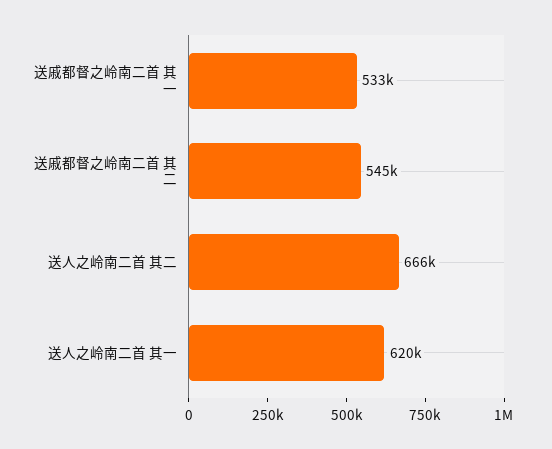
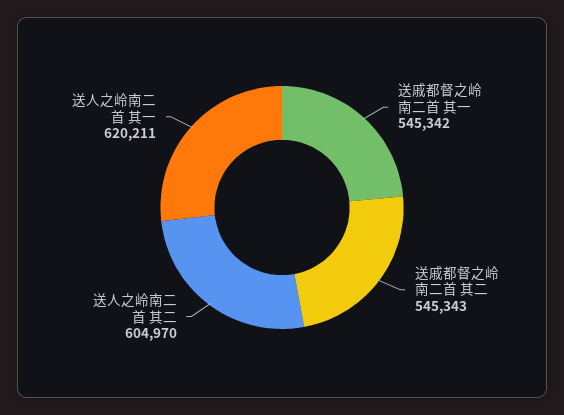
  {
-   "送戚都督之岭南二首 其一": 533000,
+   "送戚都督之岭南二首 其一": 545342,
    "送戚都督之岭南二首 其二": 545343,
-   "送人之岭南二首 其二": 666000,
+   "送人之岭南二首 其二": 604970,
    "送人之岭南二首 其一": 620211
  }

